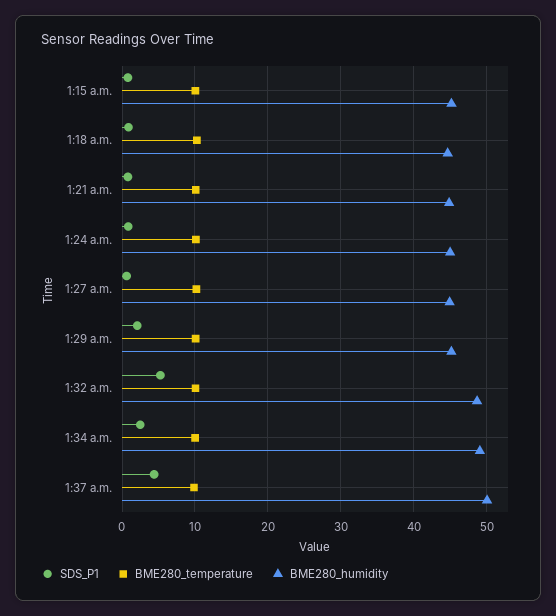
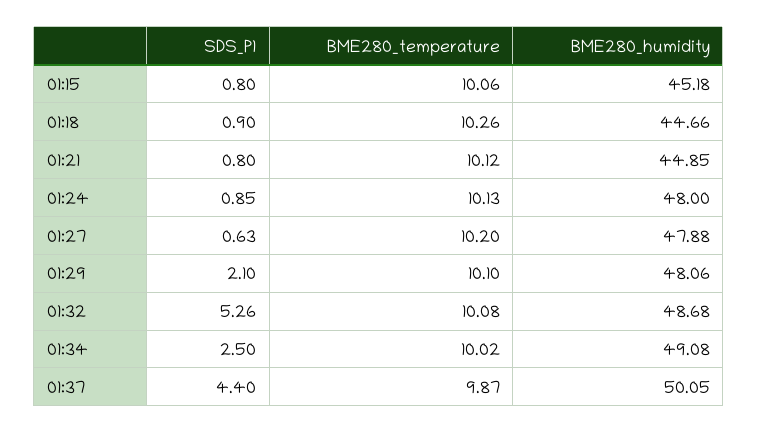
  {
    "SDS_P1": {
      "1:15 a.m.": 0.8,
      "1:18 a.m.": 0.9,
      "1:21 a.m.": 0.8,
      "1:24 a.m.": 0.85,
      "1:27 a.m.": 0.63,
      "1:29 a.m.": 2.1,
      "1:32 a.m.": 5.26,
      "1:34 a.m.": 2.5,
      "1:37 a.m.": 4.4
    },
    "BME280_temperature": {
      "1:15 a.m.": 10.06,
      "1:18 a.m.": 10.26,
      "1:21 a.m.": 10.12,
      "1:24 a.m.": 10.13,
      "1:27 a.m.": 10.2,
      "1:29 a.m.": 10.1,
      "1:32 a.m.": 10.08,
      "1:34 a.m.": 10.02,
      "1:37 a.m.": 9.87
    },
    "BME280_humidity": {
      "1:15 a.m.": 45.18,
      "1:18 a.m.": 44.66,
      "1:21 a.m.": 44.85,
-     "1:24 a.m.": 45,
+     "1:24 a.m.": 48,
-     "1:27 a.m.": 45,
+     "1:27 a.m.": 47.88,
-     "1:29 a.m.": 45,
+     "1:29 a.m.": 48.06,
      "1:32 a.m.": 48.68,
      "1:34 a.m.": 49.08,
      "1:37 a.m.": 50.05
    }
  }

